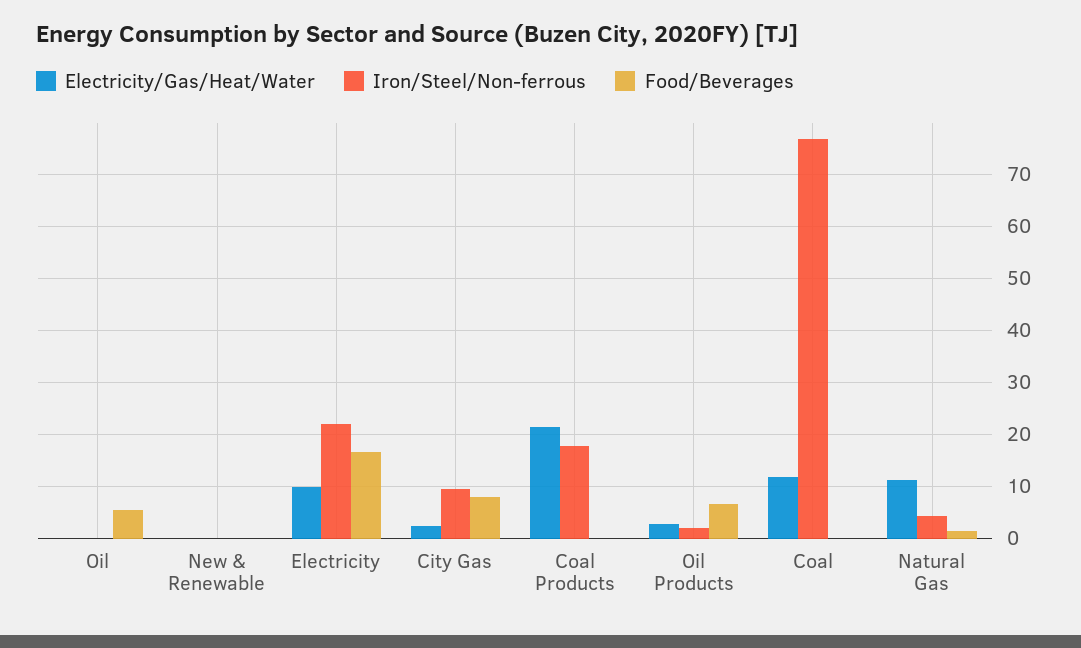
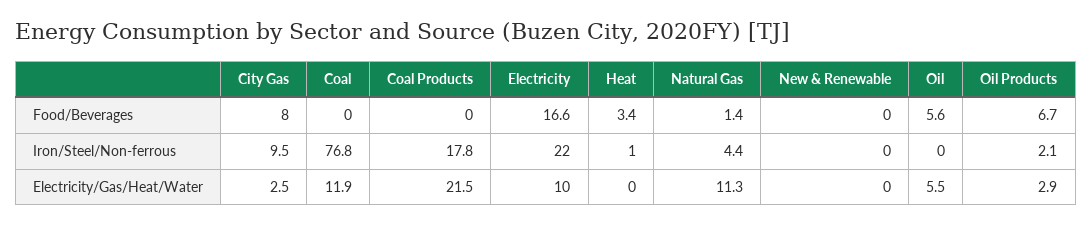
  {
    "Electricity/Gas/Heat/Water": {
-     "Oil": 0,
+     "Oil": 5.5,
      "New & Renewable": 0,
      "Electricity": 10,
      "City Gas": 2.5,
      "Coal Products": 21.5,
      "Oil Products": 2.9,
      "Coal": 11.9,
-     "Natural Gas": 11.3
+     "Natural Gas": 11.3,
+     "Heat": 0
    },
    "Iron/Steel/Non-ferrous": {
      "Oil": 0,
      "New & Renewable": 0,
      "Electricity": 22,
      "City Gas": 9.5,
      "Coal Products": 17.8,
      "Oil Products": 2.1,
      "Coal": 76.8,
-     "Natural Gas": 4.4
+     "Natural Gas": 4.4,
+     "Heat": 1
    },
    "Food/Beverages": {
      "Oil": 5.6,
      "New & Renewable": 0,
      "Electricity": 16.6,
      "City Gas": 8,
      "Coal Products": 0,
      "Oil Products": 6.7,
      "Coal": 0,
-     "Natural Gas": 1.4
+     "Natural Gas": 1.4,
+     "Heat": 3.4
    }
  }

